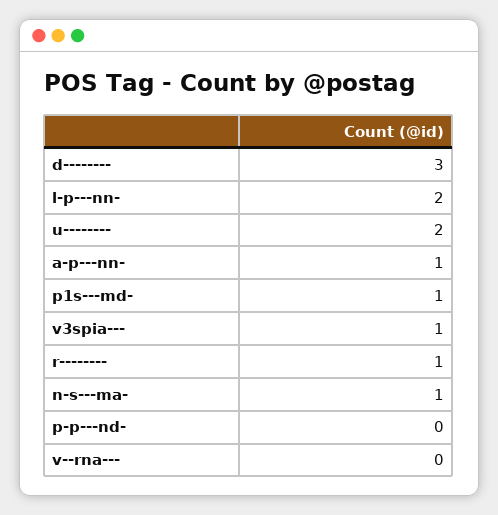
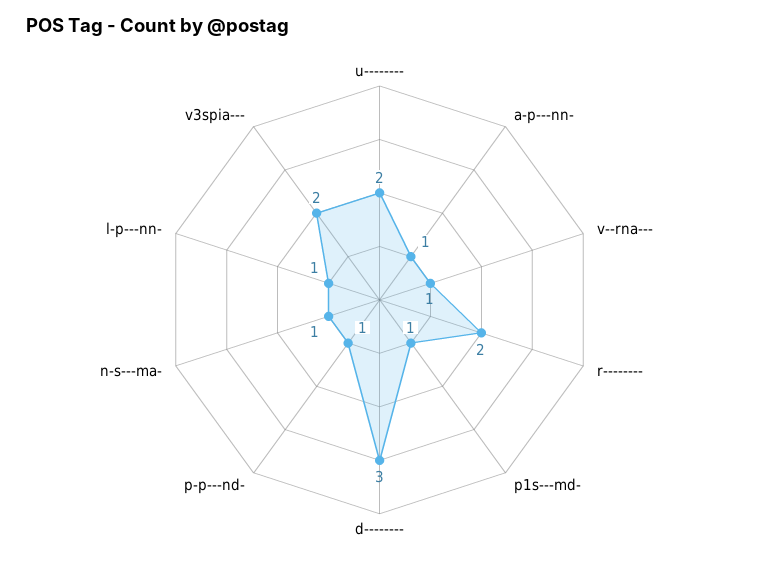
  {
    "d--------": 3,
-   "l-p---nn-": 2,
+   "l-p---nn-": 1,
    "u--------": 2,
    "a-p---nn-": 1,
    "p1s---md-": 1,
-   "v3spia---": 1,
+   "v3spia---": 2,
-   "r--------": 1,
+   "r--------": 2,
    "n-s---ma-": 1,
-   "p-p---nd-": 0,
+   "p-p---nd-": 1,
-   "v--rna---": 0
+   "v--rna---": 1
  }

